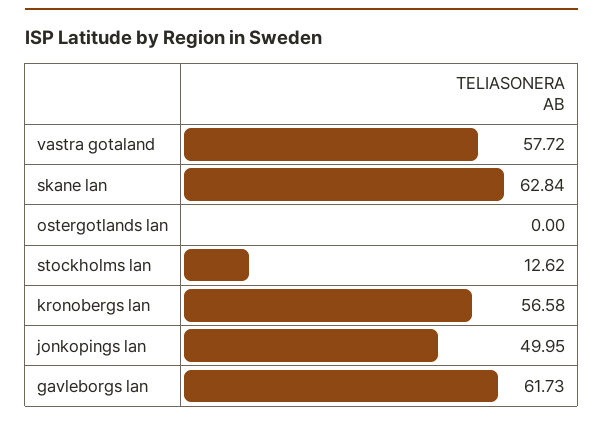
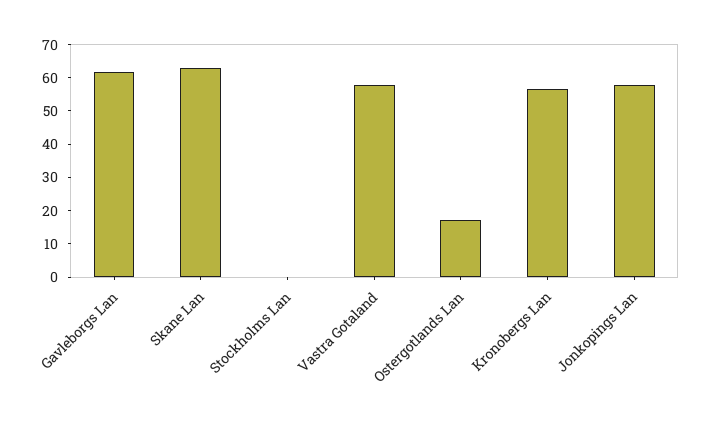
  {
    "vastra gotaland": 57.72,
    "skane lan": 62.84,
-   "ostergotlands lan": 0,
+   "ostergotlands lan": 17.5,
-   "stockholms lan": 12.62,
+   "stockholms lan": 0,
    "kronobergs lan": 56.58,
-   "jonkopings lan": 49.95,
+   "jonkopings lan": 57.5,
    "gavleborgs lan": 61.73
  }

